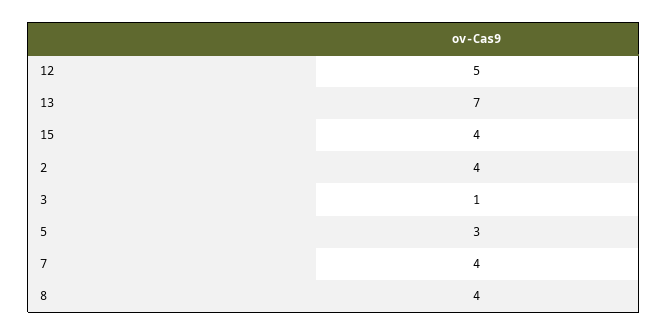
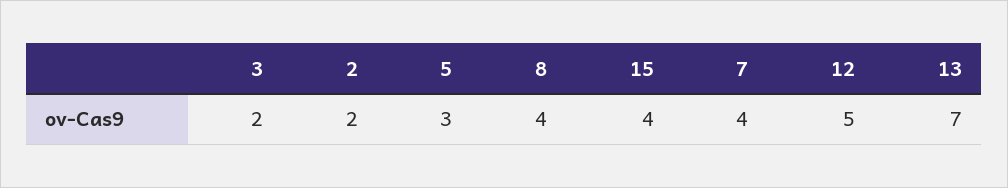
  {
    "12": 5,
    "13": 7,
    "15": 4,
-   "2": 4,
+   "2": 2,
-   "3": 1,
+   "3": 2,
    "5": 3,
    "7": 4,
    "8": 4
  }

